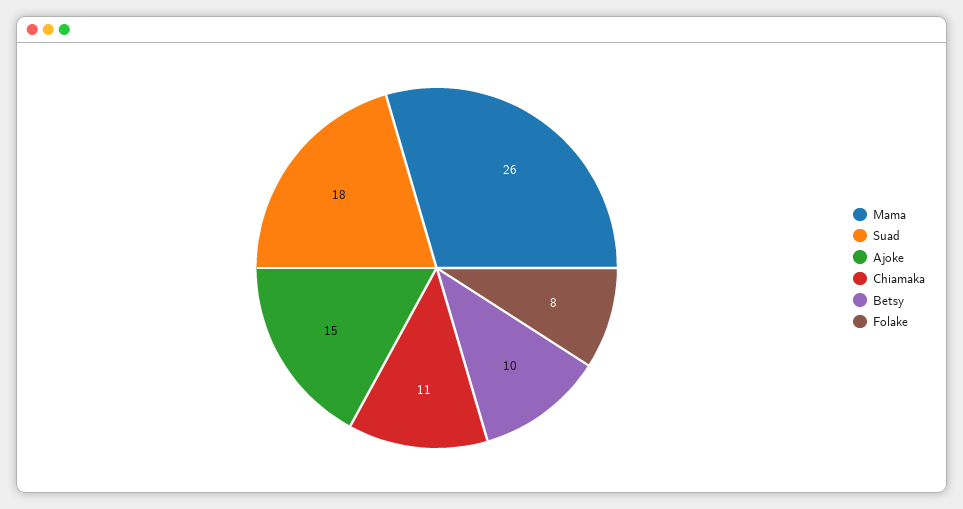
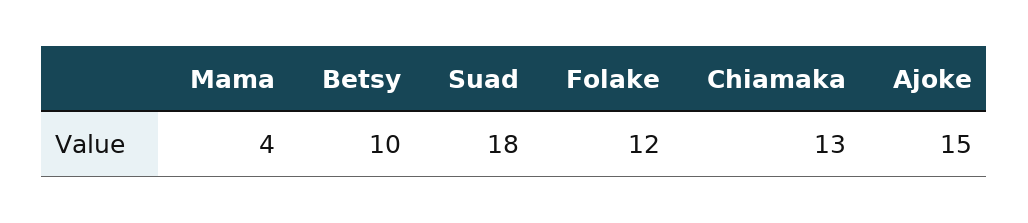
  {
-   "Mama": 26,
+   "Mama": 4,
    "Suad": 18,
    "Ajoke": 15,
-   "Chiamaka": 11,
+   "Chiamaka": 13,
    "Betsy": 10,
-   "Folake": 8
+   "Folake": 12
  }

